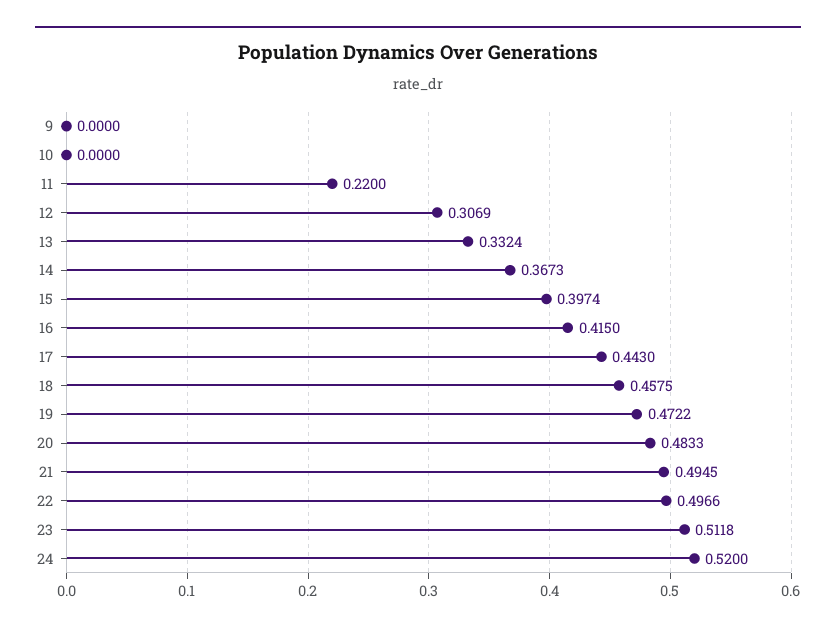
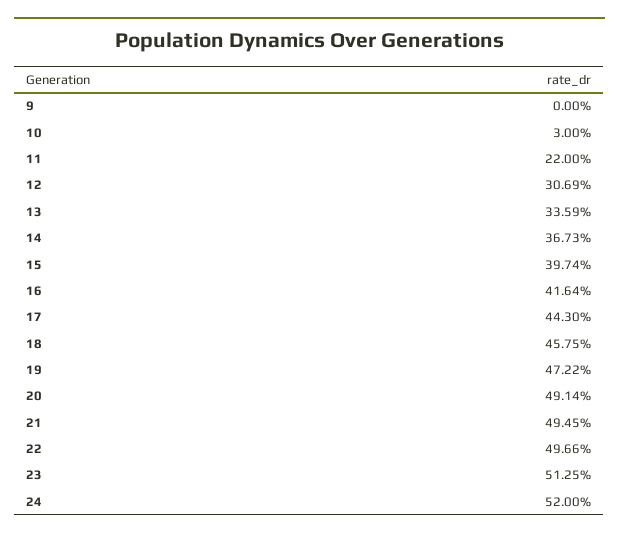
  {
    "9": 0,
-   "10": 0,
+   "10": 0.03,
    "11": 0.22,
    "12": 0.3069,
-   "13": 0.3324,
+   "13": 0.3359,
    "14": 0.3673,
    "15": 0.3974,
-   "16": 0.415,
+   "16": 0.4164,
    "17": 0.443,
    "18": 0.4575,
    "19": 0.4722,
-   "20": 0.4833,
+   "20": 0.4914,
    "21": 0.4945,
    "22": 0.4966,
-   "23": 0.5118,
+   "23": 0.5125,
    "24": 0.52
  }

